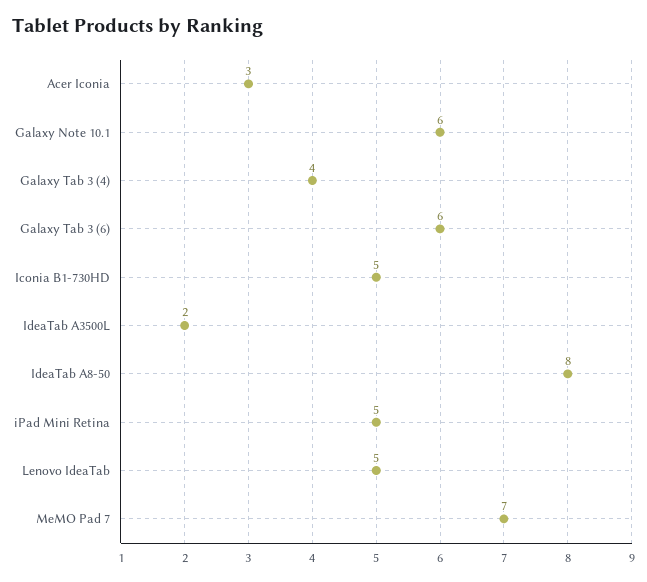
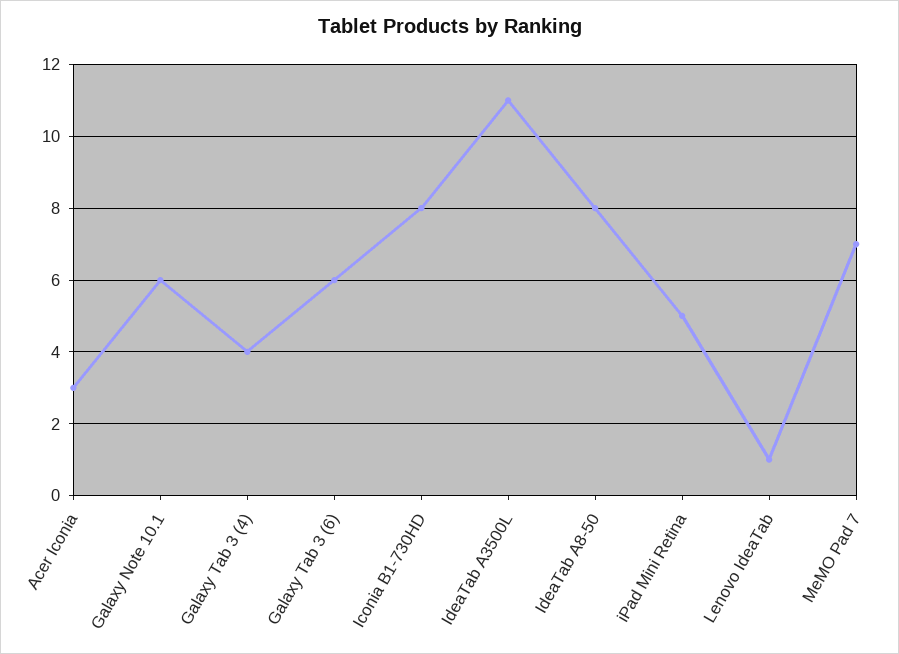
  {
    "Acer Iconia": 3,
    "Galaxy Note 10.1": 6,
    "Galaxy Tab 3 (4)": 4,
    "Galaxy Tab 3 (6)": 6,
-   "Iconia B1-730HD": 5,
+   "Iconia B1-730HD": 8,
-   "IdeaTab A3500L": 2,
+   "IdeaTab A3500L": 11,
    "IdeaTab A8-50": 8,
    "iPad Mini Retina": 5,
-   "Lenovo IdeaTab": 5,
+   "Lenovo IdeaTab": 1,
    "MeMO Pad 7": 7
  }

